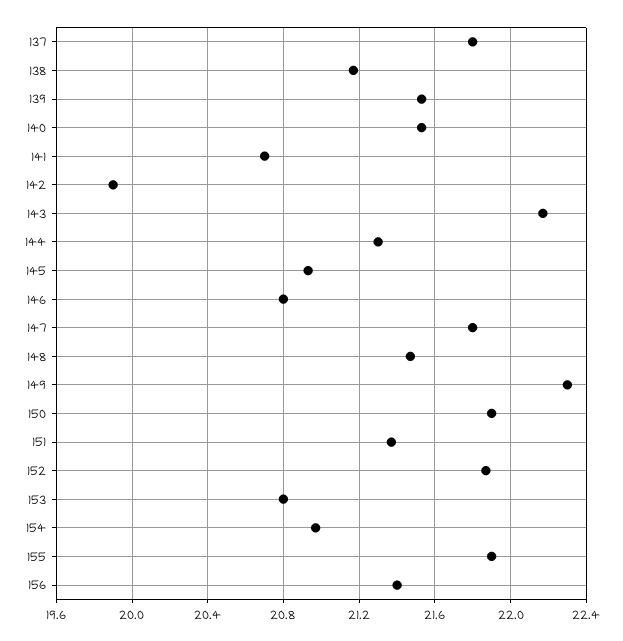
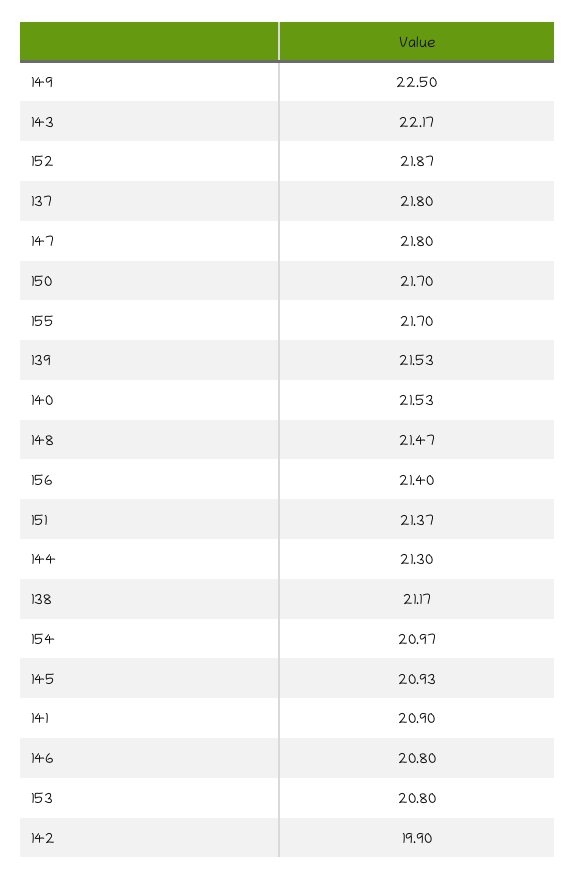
  {
    "137": 21.8,
    "138": 21.17,
    "139": 21.53,
    "140": 21.53,
-   "141": 20.7,
+   "141": 20.9,
    "142": 19.9,
    "143": 22.17,
    "144": 21.3,
    "145": 20.93,
    "146": 20.8,
    "147": 21.8,
    "148": 21.47,
-   "149": 22.3,
+   "149": 22.5,
-   "150": 21.9,
+   "150": 21.7,
    "151": 21.37,
    "152": 21.87,
    "153": 20.8,
    "154": 20.97,
-   "155": 21.9,
+   "155": 21.7,
    "156": 21.4
  }

